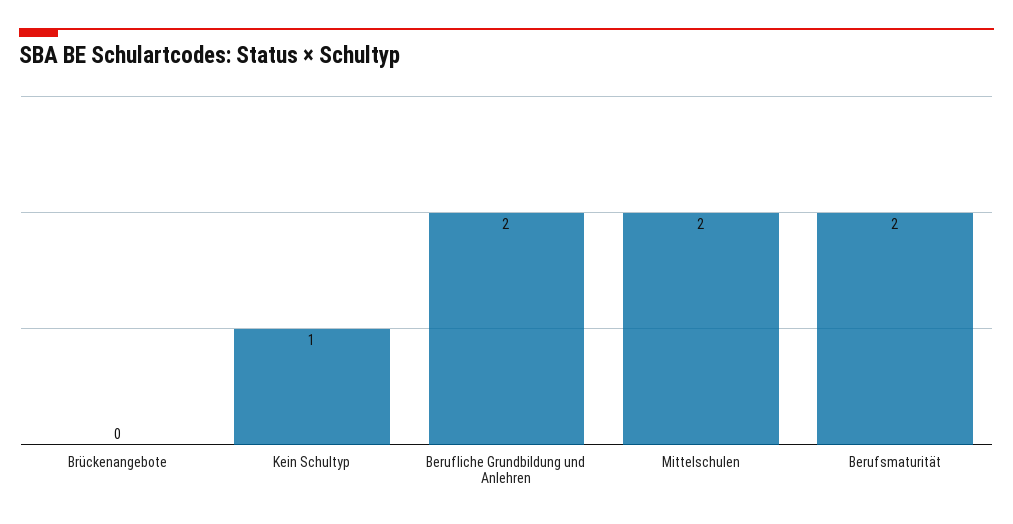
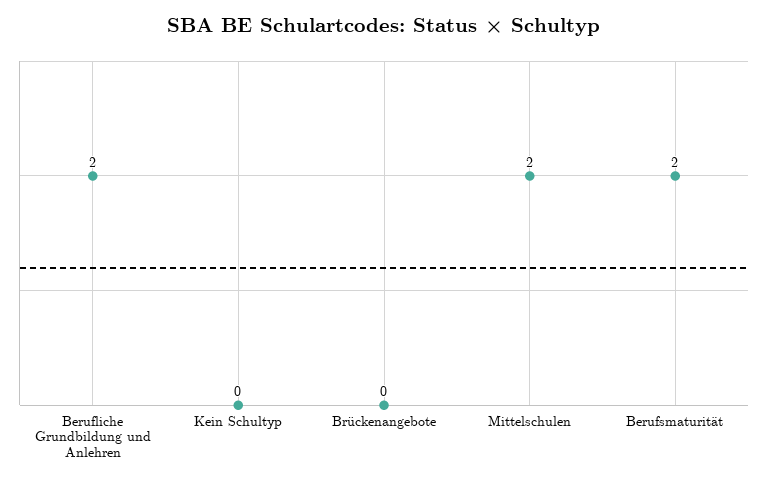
  {
    "Brückenangebote": 0,
-   "Kein Schultyp": 1,
+   "Kein Schultyp": 0,
    "Berufliche Grundbildung und Anlehren": 2,
    "Mittelschulen": 2,
    "Berufsmaturität": 2
  }

